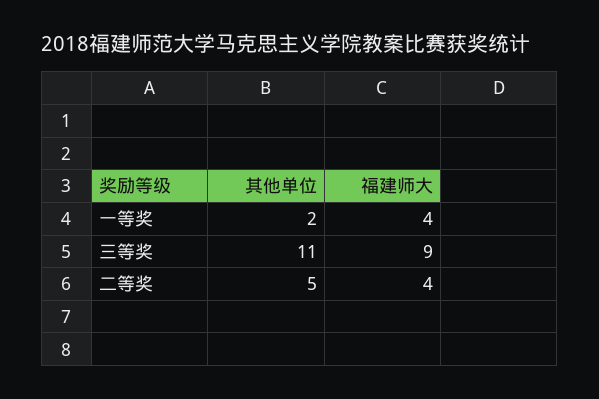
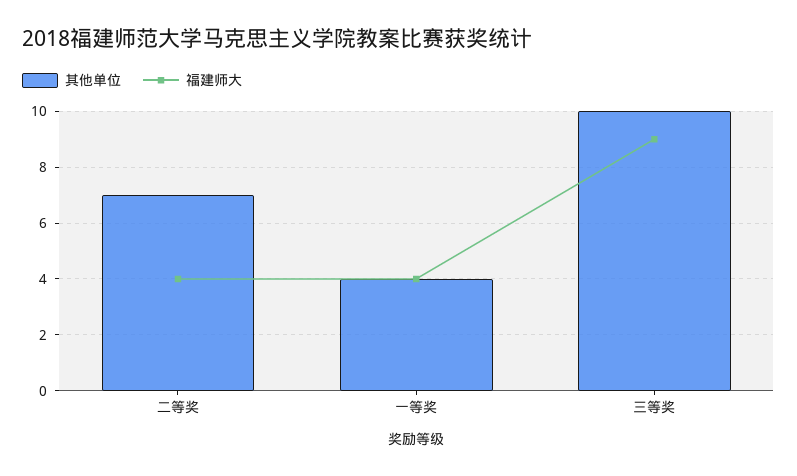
  {
    "其他单位": {
-     "一等奖": 2,
+     "一等奖": 4,
-     "三等奖": 11,
+     "三等奖": 10,
-     "二等奖": 5
+     "二等奖": 7
    },
    "福建师大": {
      "一等奖": 4,
      "三等奖": 9,
      "二等奖": 4
    }
  }

